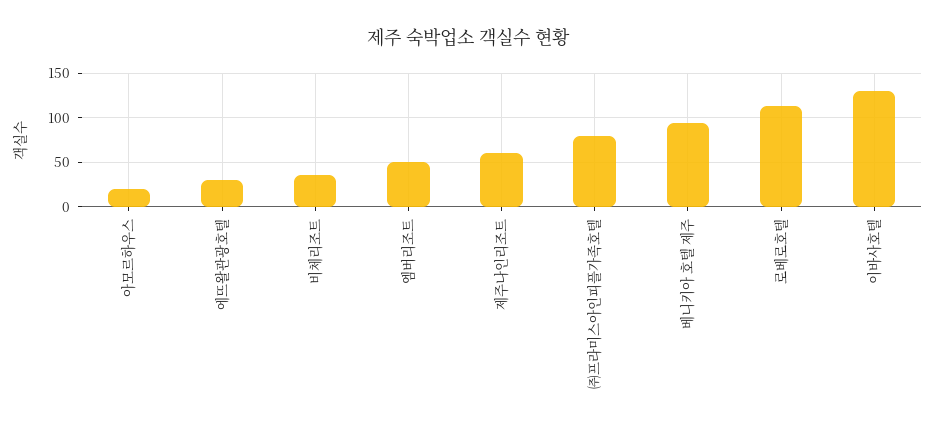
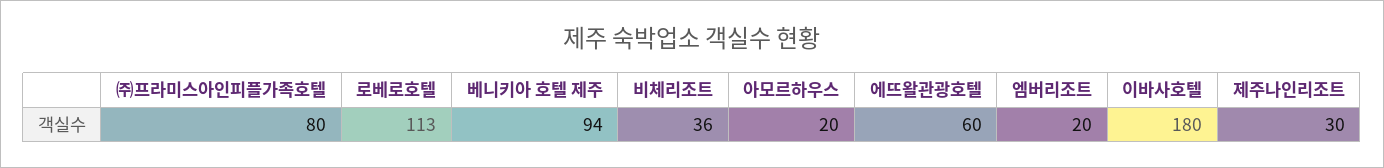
  {
    "아모르하우스": 20,
-   "에뜨왈관광호텔": 30,
+   "에뜨왈관광호텔": 60,
    "비체리조트": 36,
-   "엠버리조트": 50,
+   "엠버리조트": 20,
-   "제주나인리조트": 60,
+   "제주나인리조트": 30,
    "㈜프라미스아인피플가족호텔": 80,
    "베니키아 호텔 제주": 94,
    "로베로호텔": 113,
-   "이바사호텔": 130
+   "이바사호텔": 180
  }

